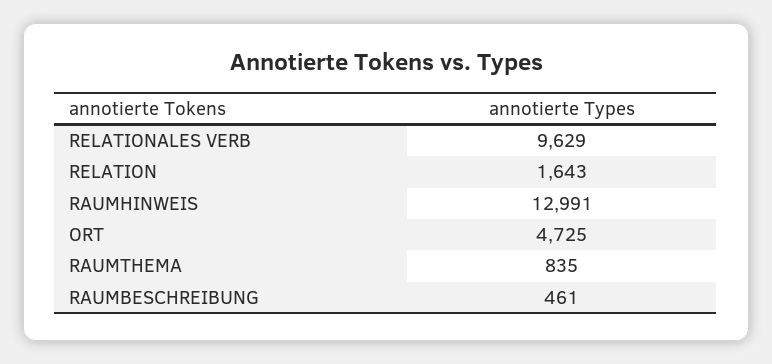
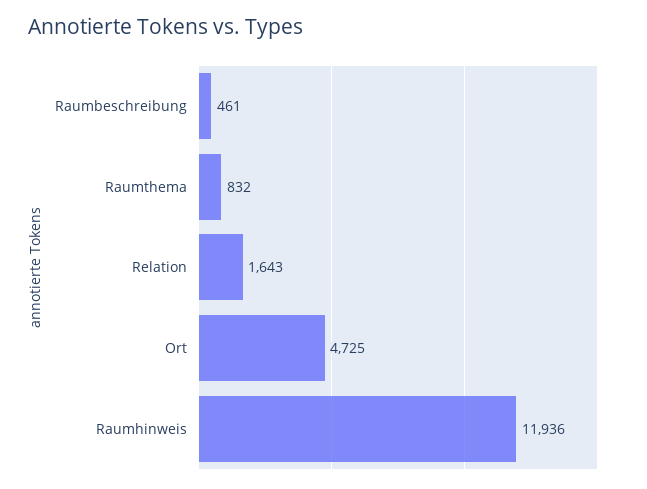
  {
-   "RELATIONALES VERB": 9629,
    "RELATION": 1643,
-   "RAUMHINWEIS": 12991,
+   "RAUMHINWEIS": 11936,
    "ORT": 4725,
-   "RAUMTHEMA": 835,
+   "RAUMTHEMA": 832,
    "RAUMBESCHREIBUNG": 461
  }

